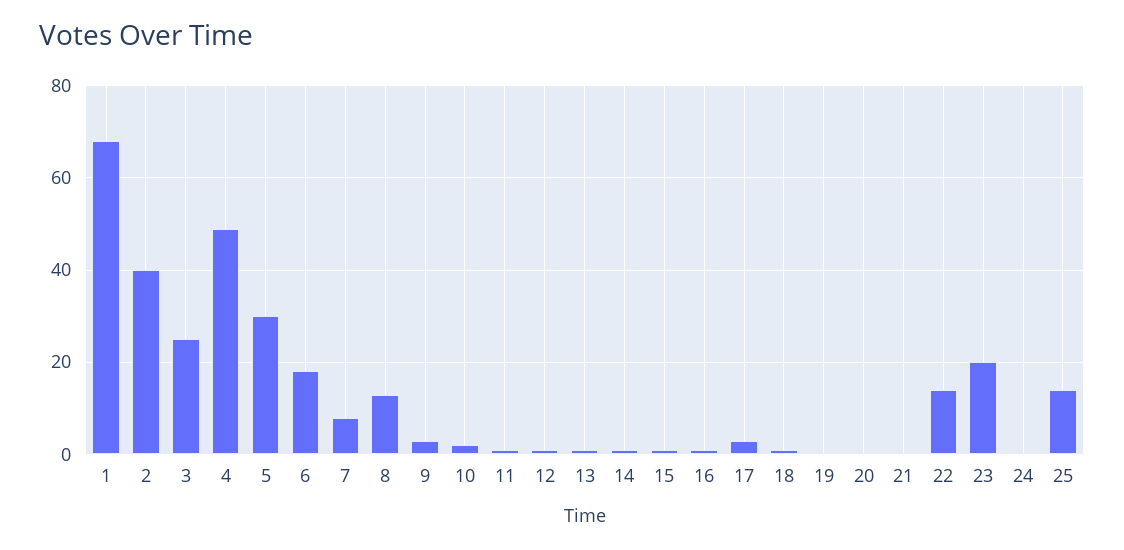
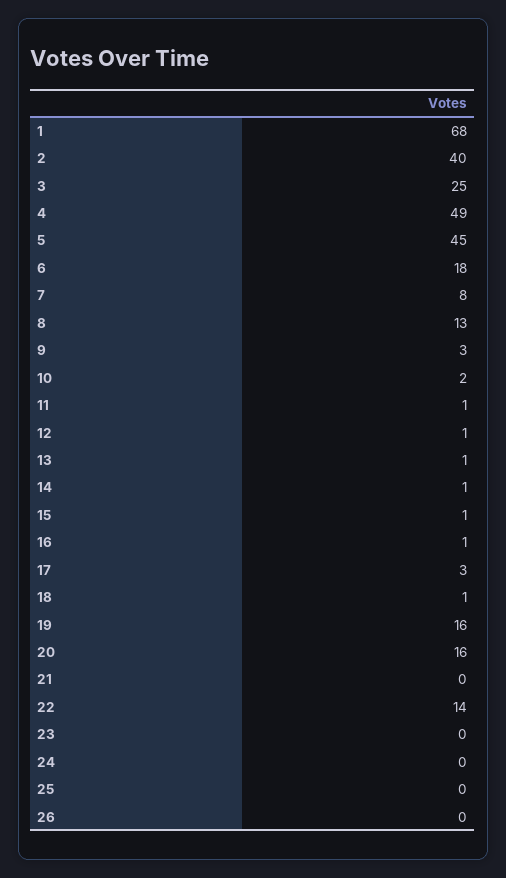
  {
    "1": 68,
    "2": 40,
    "3": 25,
    "4": 49,
-   "5": 30,
+   "5": 45,
    "6": 18,
    "7": 8,
    "8": 13,
    "9": 3,
    "10": 2,
    "11": 1,
    "12": 1,
    "13": 1,
    "14": 1,
    "15": 1,
    "16": 1,
    "17": 3,
    "18": 1,
-   "19": 0,
+   "19": 16,
-   "20": 0,
+   "20": 16,
    "21": 0,
    "22": 14,
-   "23": 20,
+   "23": 0,
    "24": 0,
-   "25": 15
+   "25": 0,
+   "26": 0
  }

